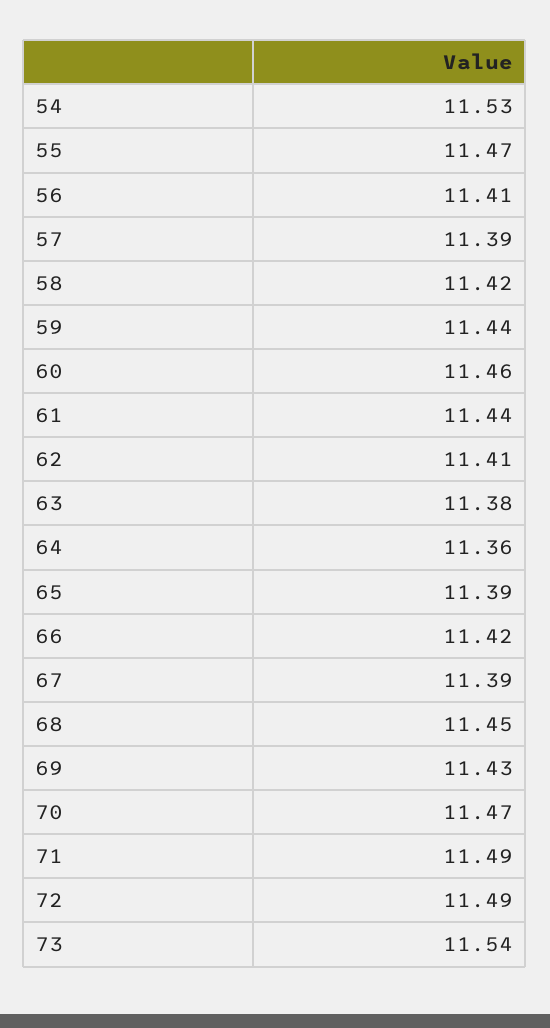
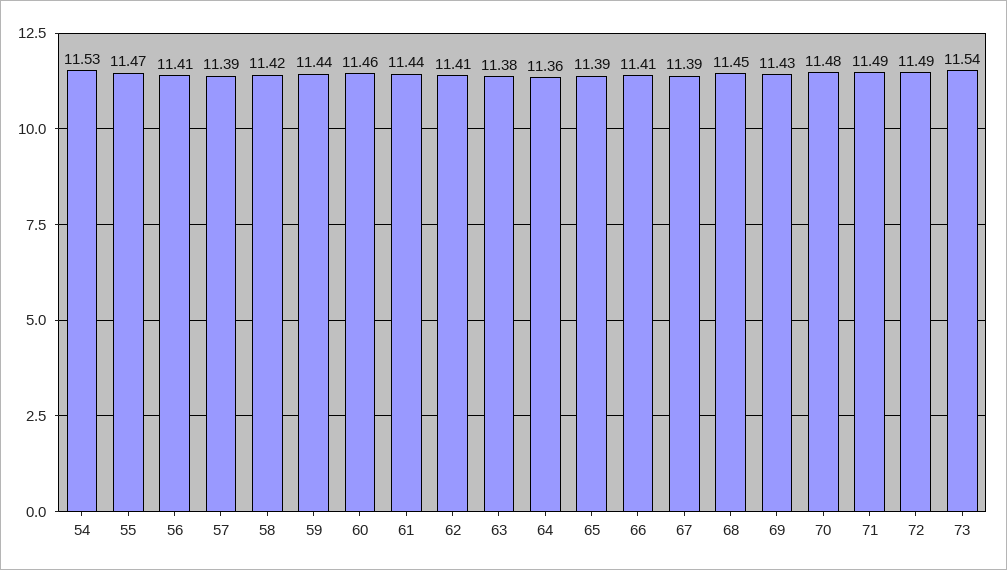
  {
    "54": 11.53,
    "55": 11.47,
    "56": 11.41,
    "57": 11.39,
    "58": 11.42,
    "59": 11.44,
    "60": 11.46,
    "61": 11.44,
    "62": 11.41,
    "63": 11.38,
    "64": 11.36,
    "65": 11.39,
-   "66": 11.42,
+   "66": 11.41,
    "67": 11.39,
    "68": 11.45,
    "69": 11.43,
-   "70": 11.47,
+   "70": 11.48,
    "71": 11.49,
    "72": 11.49,
    "73": 11.54
  }

